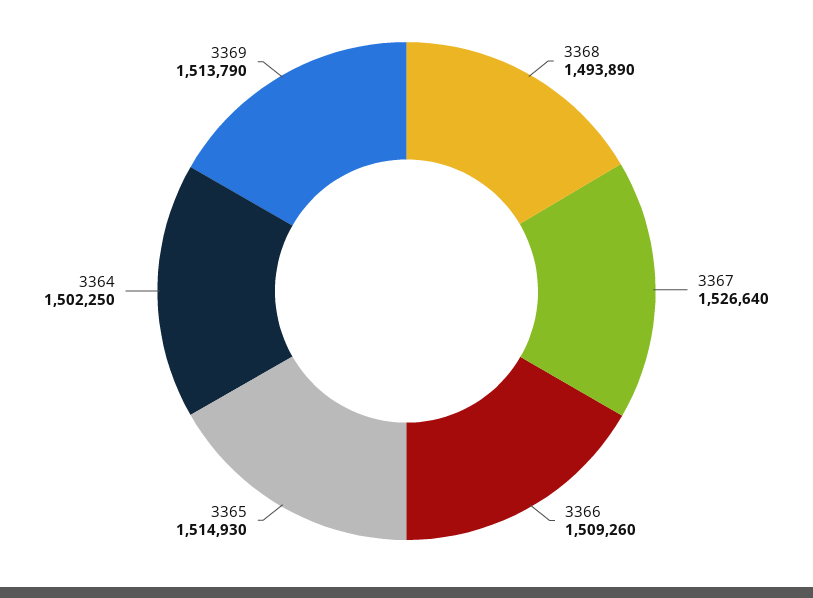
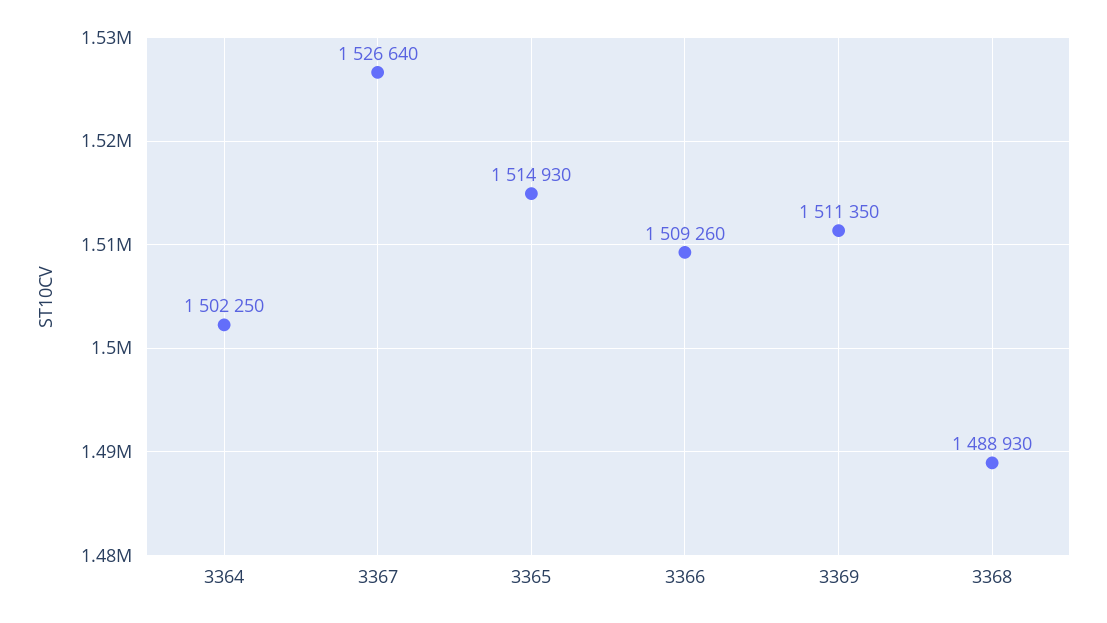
  {
-   "3368": 1493890,
+   "3368": 1488930,
    "3367": 1526640,
    "3366": 1509260,
    "3365": 1514930,
    "3364": 1502250,
-   "3369": 1513790
+   "3369": 1511350
  }

